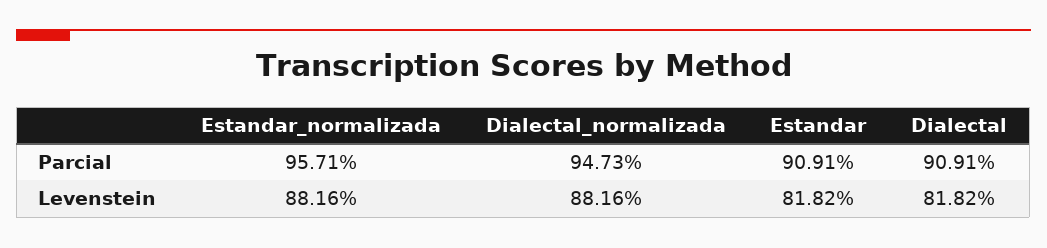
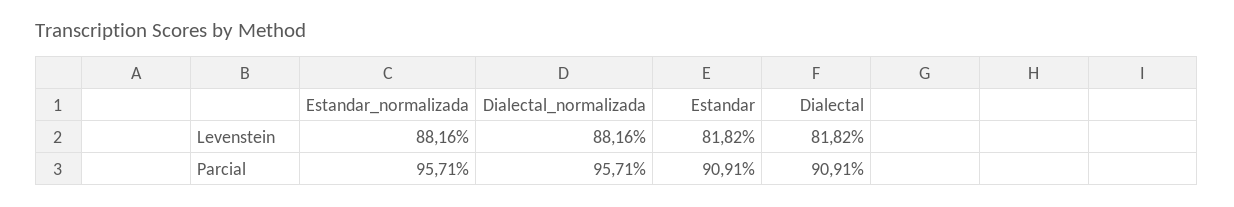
  {
    "Estandar_normalizada": {
      "Parcial": 95.71,
      "Levenstein": 88.16
    },
    "Dialectal_normalizada": {
-     "Parcial": 94.73,
+     "Parcial": 95.71,
      "Levenstein": 88.16
    },
    "Estandar": {
      "Parcial": 90.91,
      "Levenstein": 81.82
    },
    "Dialectal": {
      "Parcial": 90.91,
      "Levenstein": 81.82
    }
  }

